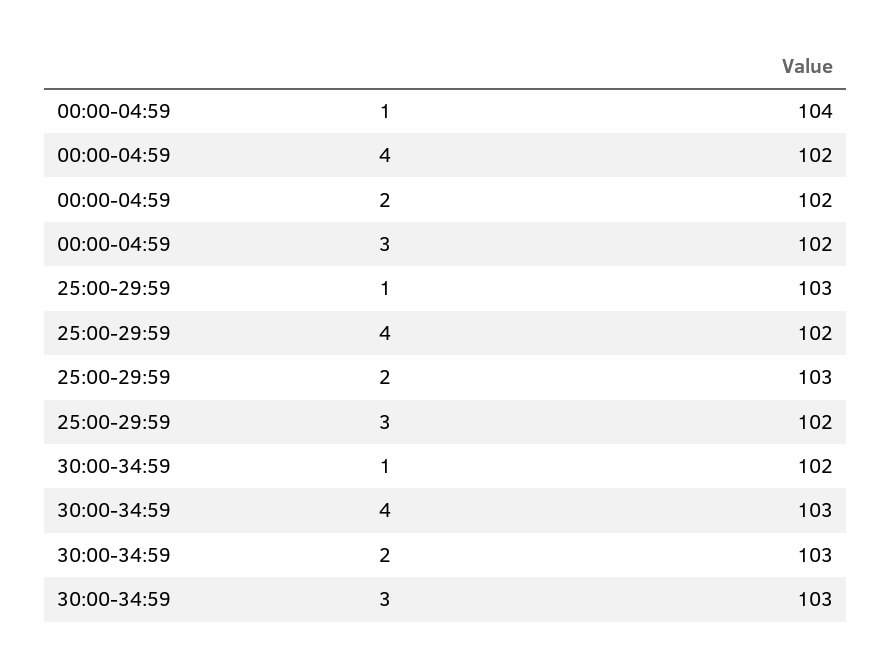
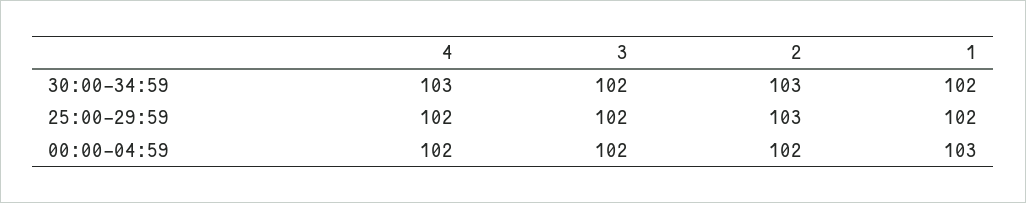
  {
    "00:00-04:59": {
-     "1": 104,
+     "1": 103,
      "4": 102,
      "2": 102,
      "3": 102
    },
    "25:00-29:59": {
-     "1": 103,
+     "1": 102,
      "4": 102,
      "2": 103,
      "3": 102
    },
    "30:00-34:59": {
      "1": 102,
      "4": 103,
      "2": 103,
-     "3": 103
+     "3": 102
    }
  }

